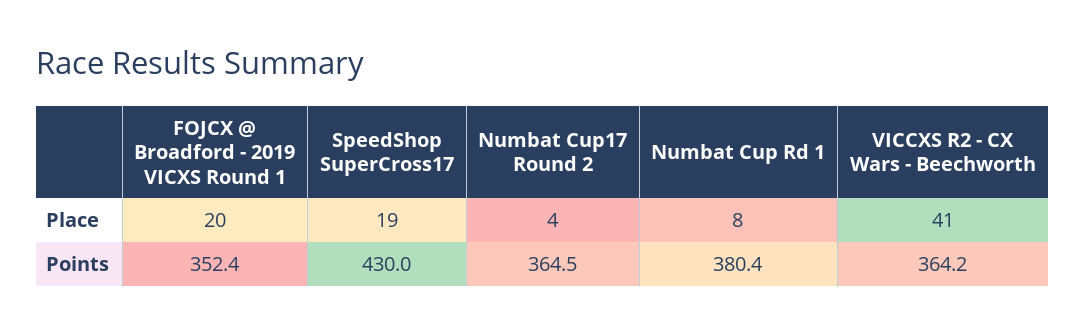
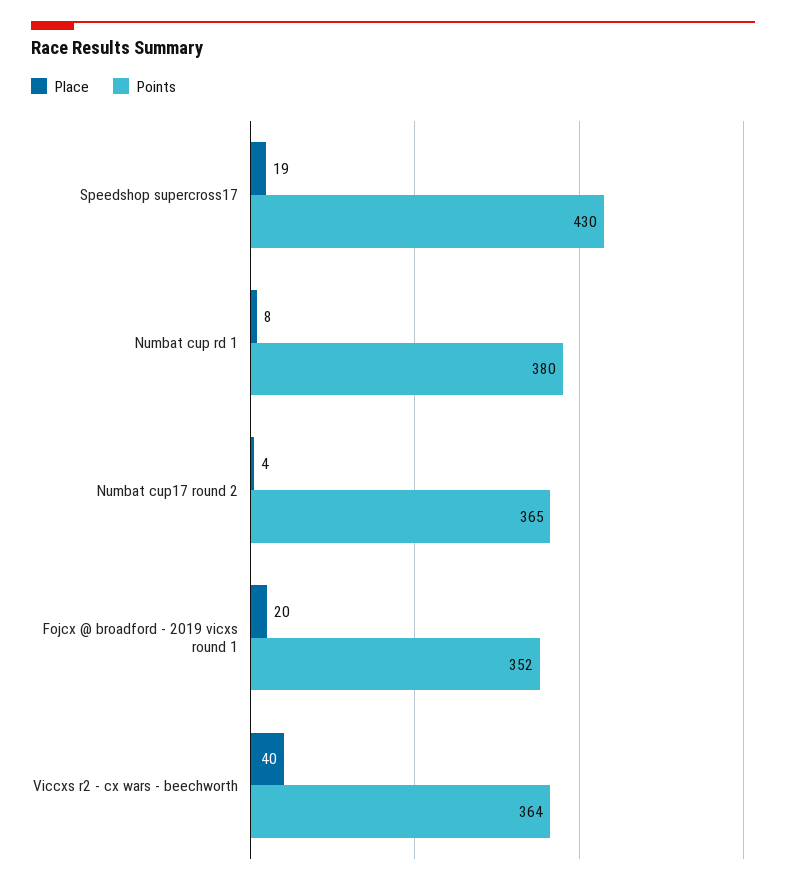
  {
    "Place": {
      "FOJCX @ Broadford - 2019 VICXS Round 1": 20,
      "SpeedShop SuperCross17": 19,
      "Numbat Cup17 Round 2": 4,
      "Numbat Cup Rd 1": 8,
-     "VICCXS R2 - CX Wars - Beechworth": 41
+     "VICCXS R2 - CX Wars - Beechworth": 40
    },
    "Points": {
      "FOJCX @ Broadford - 2019 VICXS Round 1": 352.4,
      "SpeedShop SuperCross17": 430,
      "Numbat Cup17 Round 2": 364.5,
      "Numbat Cup Rd 1": 380.4,
      "VICCXS R2 - CX Wars - Beechworth": 364.2
    }
  }

